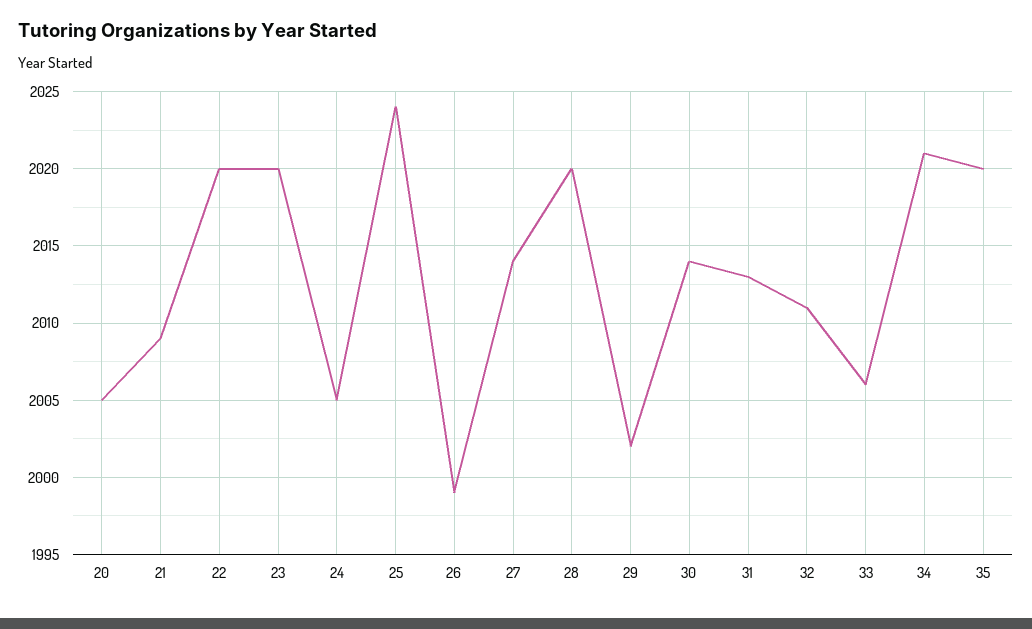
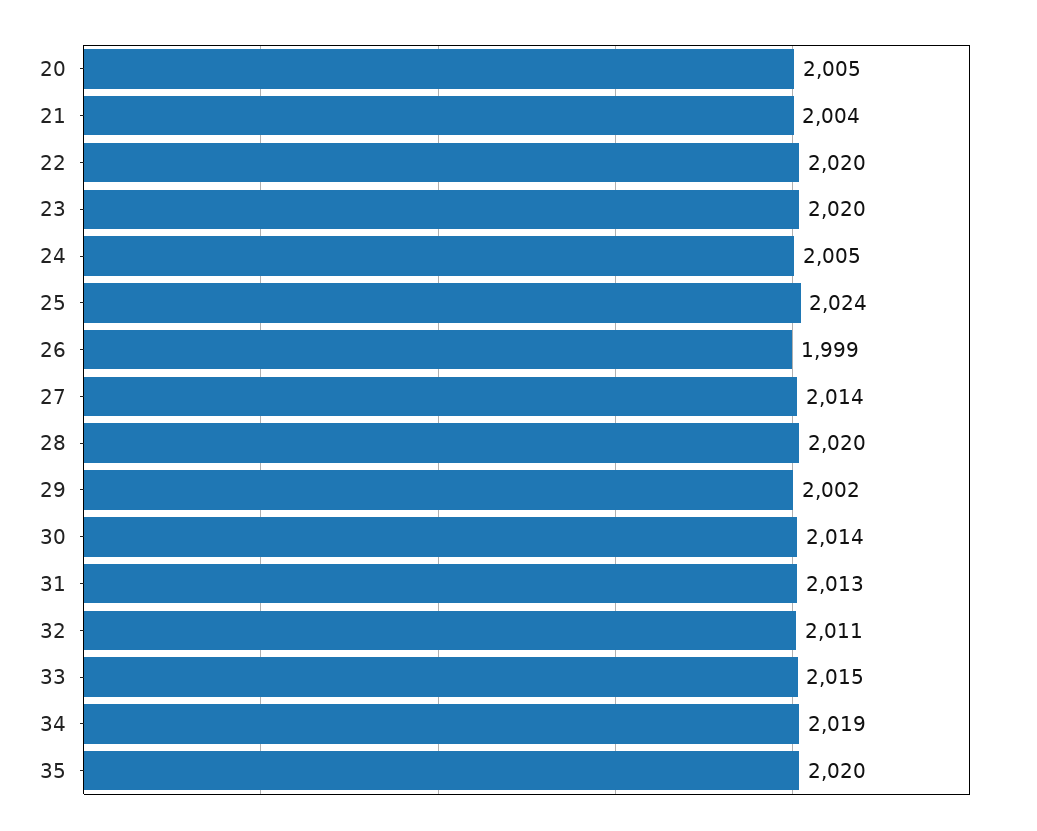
  {
    "20": 2005,
-   "21": 2009,
+   "21": 2004,
    "22": 2020,
    "23": 2020,
    "24": 2005,
    "25": 2024,
    "26": 1999,
    "27": 2014,
    "28": 2020,
    "29": 2002,
    "30": 2014,
    "31": 2013,
    "32": 2011,
-   "33": 2006,
+   "33": 2015,
-   "34": 2021,
+   "34": 2019,
    "35": 2020
  }

